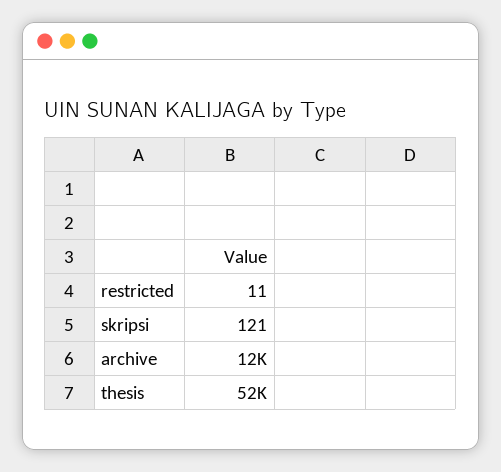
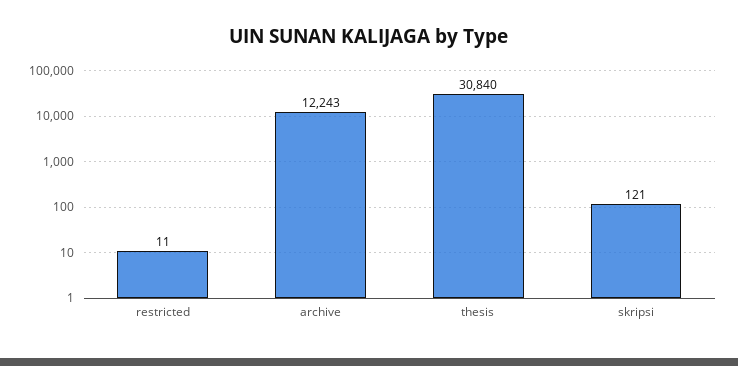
  {
    "restricted": 11,
    "skripsi": 121,
    "archive": 12243,
-   "thesis": 52000
+   "thesis": 30840
  }

